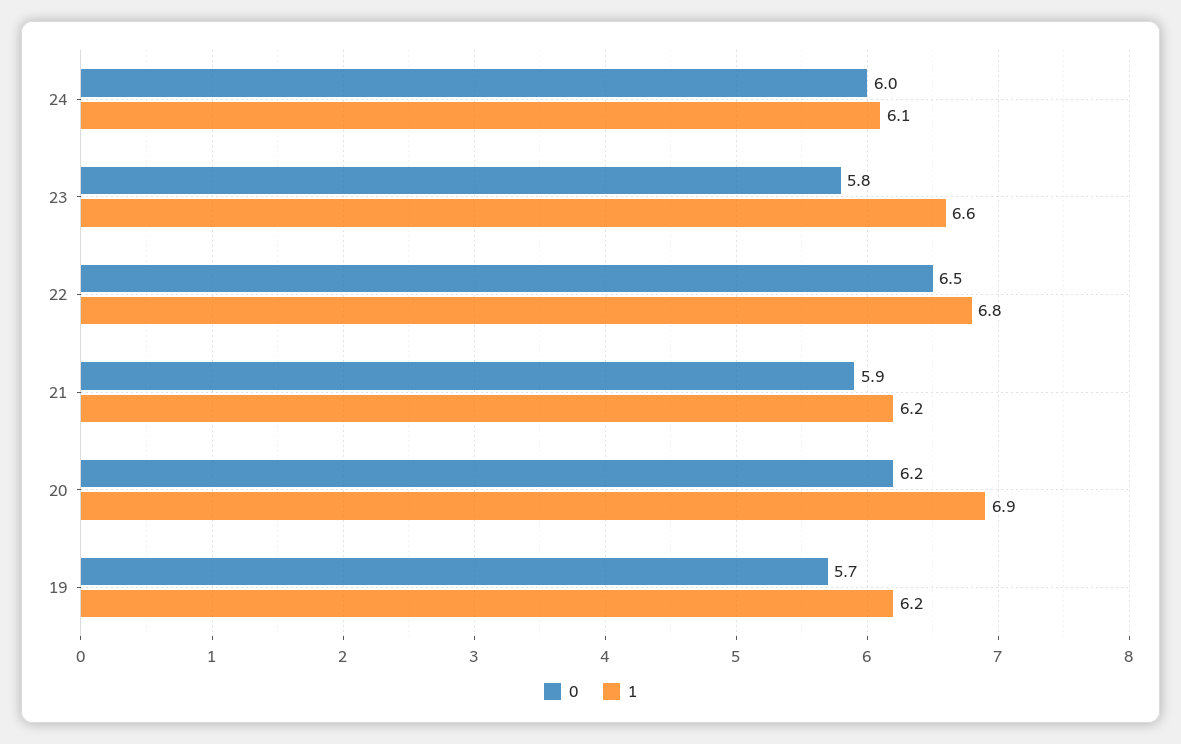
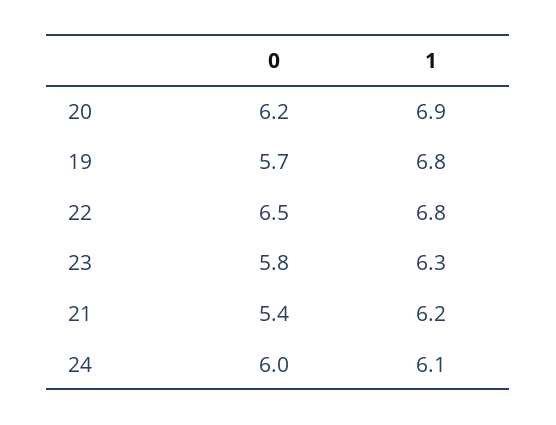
  {
    "0": {
      "24": 6,
      "23": 5.8,
      "22": 6.5,
-     "21": 5.9,
+     "21": 5.4,
      "20": 6.2,
      "19": 5.7
    },
    "1": {
      "24": 6.1,
-     "23": 6.6,
+     "23": 6.3,
      "22": 6.8,
      "21": 6.2,
      "20": 6.9,
-     "19": 6.2
+     "19": 6.8
    }
  }

